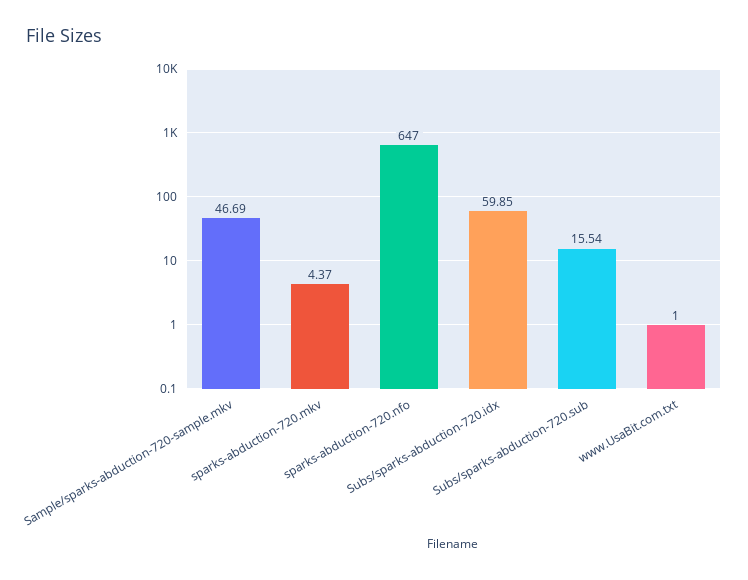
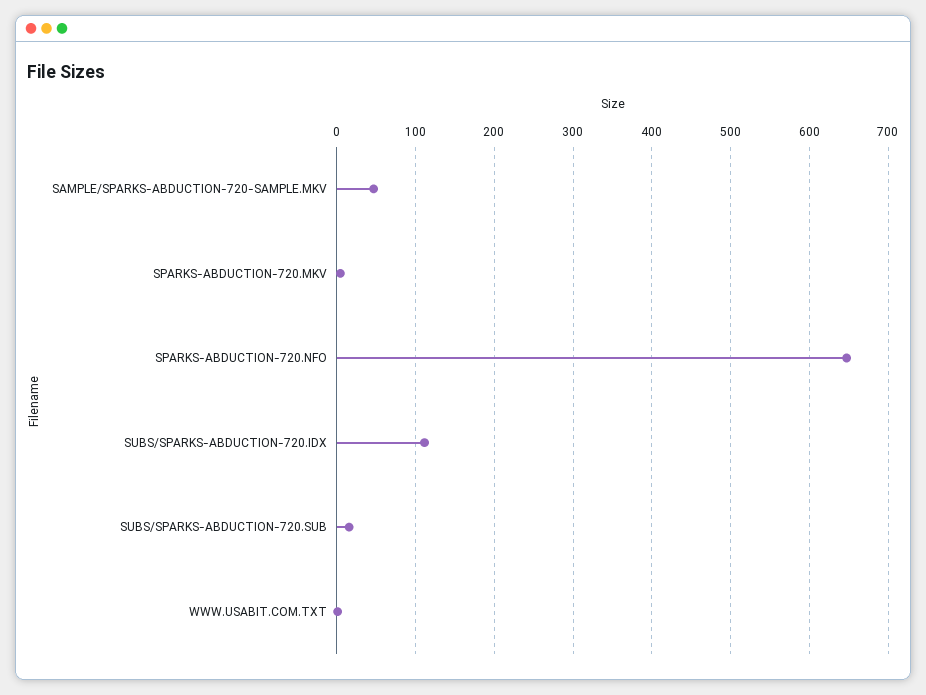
  {
    "Sample/sparks-abduction-720-sample.mkv": 46.69,
    "sparks-abduction-720.mkv": 4.37,
    "sparks-abduction-720.nfo": 647,
-   "Subs/sparks-abduction-720.idx": 59.85,
+   "Subs/sparks-abduction-720.idx": 110,
    "Subs/sparks-abduction-720.sub": 15.54,
    "www.UsaBit.com.txt": 1
  }

